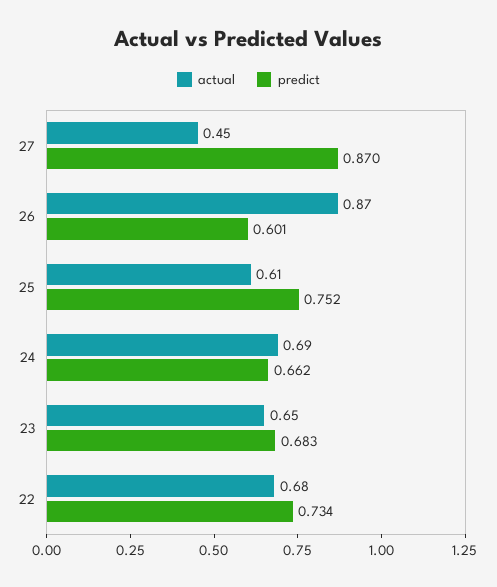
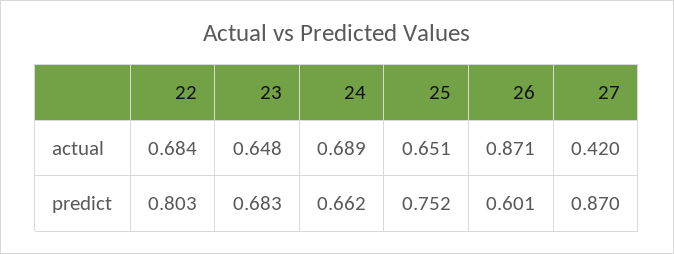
  {
    "actual": {
-     "27": 0.45,
+     "27": 0.42,
      "26": 0.871,
-     "25": 0.61,
+     "25": 0.651,
      "24": 0.689,
      "23": 0.648,
      "22": 0.684
    },
    "predict": {
      "27": 0.87,
      "26": 0.601,
      "25": 0.752,
      "24": 0.662,
      "23": 0.683,
-     "22": 0.734
+     "22": 0.803
    }
  }

